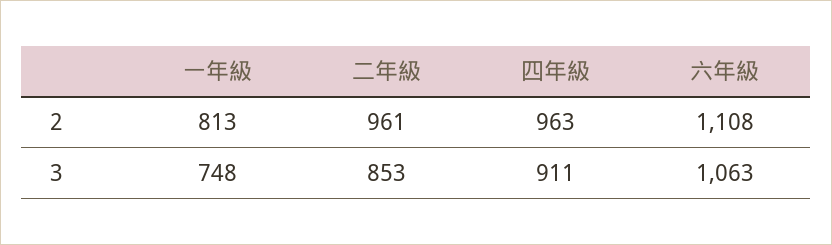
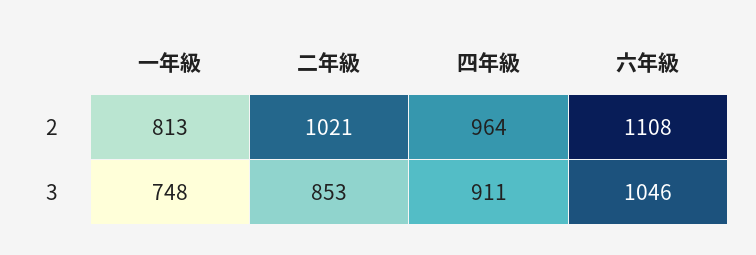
  {
    "一年級": {
      "2": 813,
      "3": 748
    },
    "二年級": {
-     "2": 961,
+     "2": 1021,
      "3": 853
    },
    "四年級": {
-     "2": 963,
+     "2": 964,
      "3": 911
    },
    "六年級": {
      "2": 1108,
-     "3": 1063
+     "3": 1046
    }
  }

